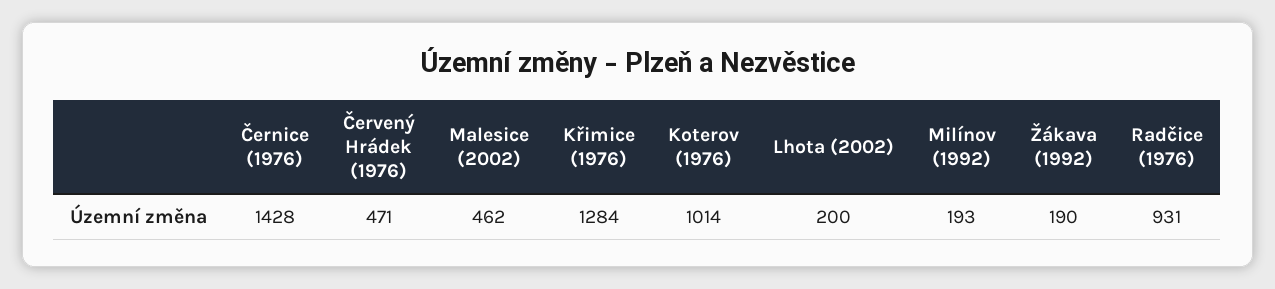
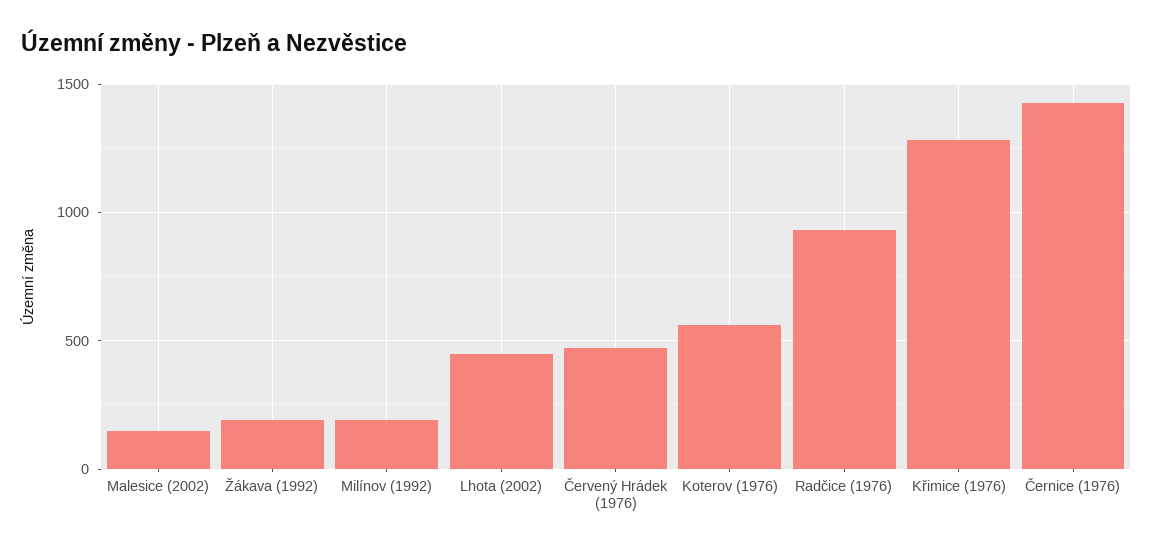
  {
    "Černice (1976)": 1428,
    "Červený Hrádek (1976)": 471,
-   "Malesice (2002)": 462,
+   "Malesice (2002)": 150,
    "Křimice (1976)": 1284,
-   "Koterov (1976)": 1014,
+   "Koterov (1976)": 550,
-   "Lhota (2002)": 200,
+   "Lhota (2002)": 450,
    "Milínov (1992)": 193,
    "Žákava (1992)": 190,
    "Radčice (1976)": 931
  }

